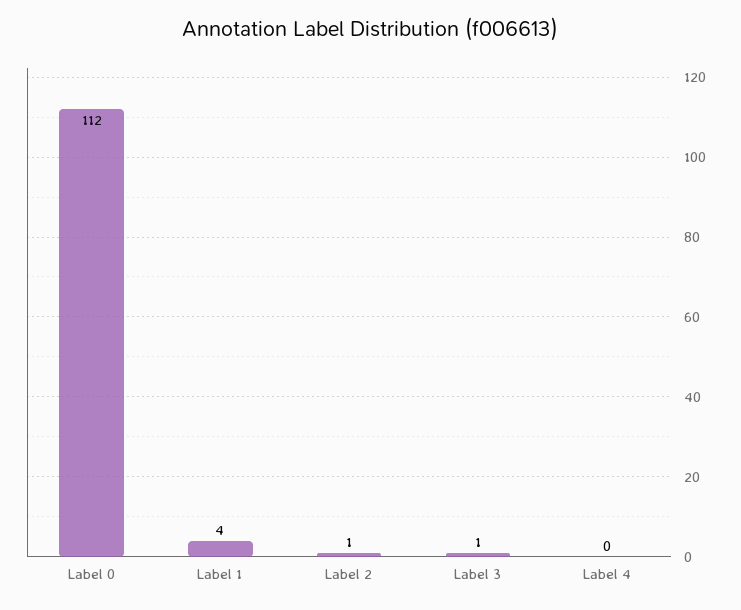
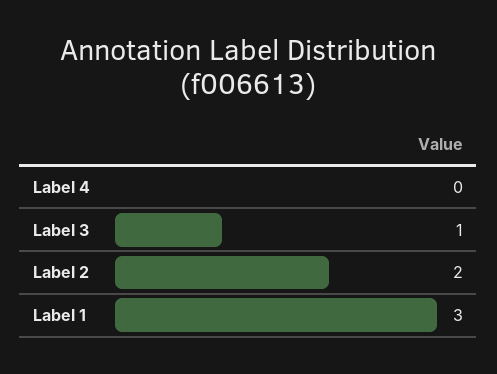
  {
-   "Label 0": 112,
-   "Label 1": 4,
+   "Label 1": 3,
-   "Label 2": 1,
+   "Label 2": 2,
    "Label 3": 1,
    "Label 4": 0
  }

